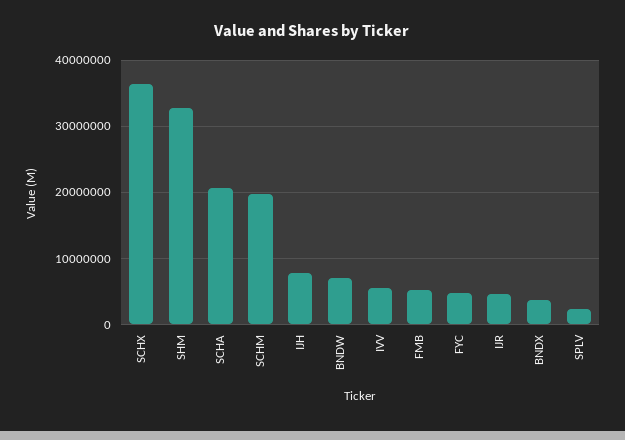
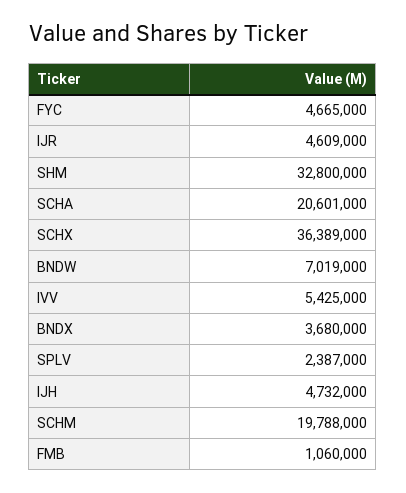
  {
    "SCHX": 36389000,
    "SHM": 32800000,
    "SCHA": 20601000,
    "SCHM": 19788000,
-   "IJH": 8000000,
+   "IJH": 4732000,
    "BNDW": 7019000,
    "IVV": 5425000,
-   "FMB": 5000000,
+   "FMB": 1060000,
    "FYC": 4665000,
    "IJR": 4609000,
    "BNDX": 3680000,
    "SPLV": 2387000
  }

